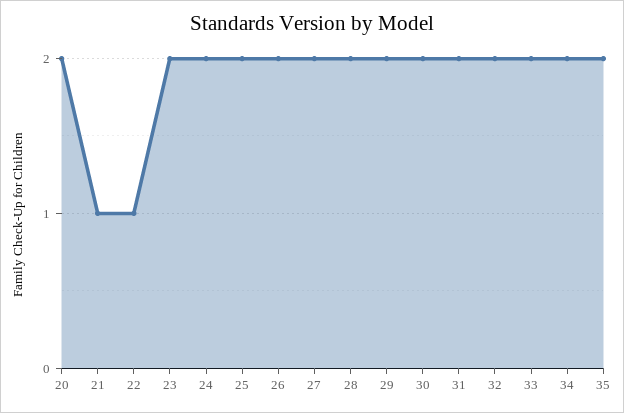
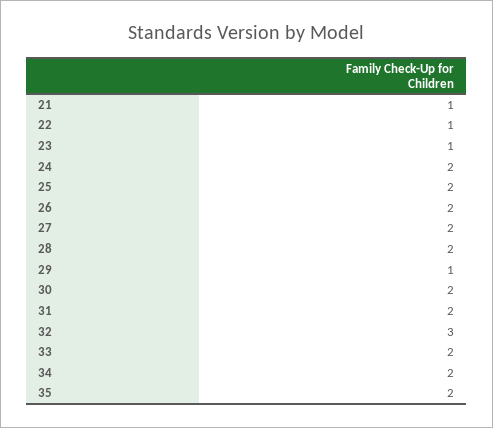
  {
-   "20": 2,
    "21": 1,
    "22": 1,
-   "23": 2,
+   "23": 1,
    "24": 2,
    "25": 2,
    "26": 2,
    "27": 2,
    "28": 2,
-   "29": 2,
+   "29": 1,
    "30": 2,
    "31": 2,
-   "32": 2,
+   "32": 3,
    "33": 2,
    "34": 2,
    "35": 2
  }

